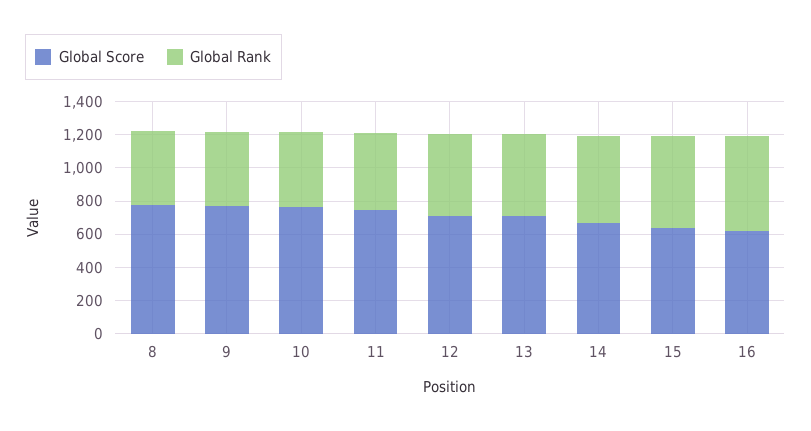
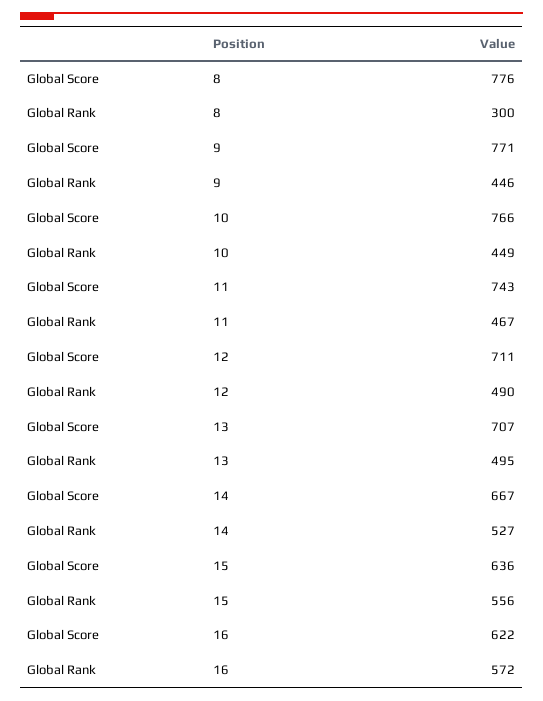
  {
    "Global Score": {
      "8": 776,
      "9": 771,
      "10": 766,
      "11": 743,
      "12": 711,
      "13": 707,
      "14": 667,
      "15": 636,
      "16": 622
    },
    "Global Rank": {
-     "8": 450,
+     "8": 300,
      "9": 446,
      "10": 449,
      "11": 467,
      "12": 490,
      "13": 495,
      "14": 527,
      "15": 556,
      "16": 572
    }
  }

